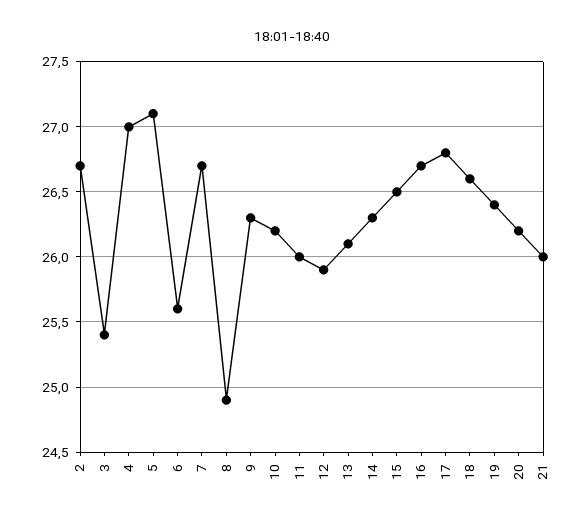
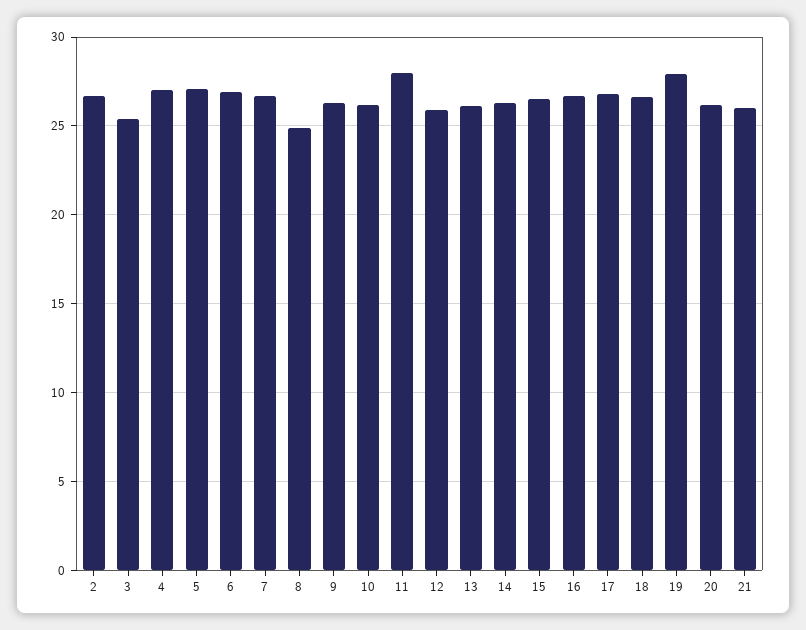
  {
    "2": 26.7,
    "3": 25.4,
    "4": 27,
    "5": 27.1,
-   "6": 25.6,
+   "6": 27,
    "7": 26.7,
    "8": 24.9,
    "9": 26.3,
    "10": 26.2,
-   "11": 26,
+   "11": 28,
    "12": 25.9,
    "13": 26.1,
    "14": 26.3,
    "15": 26.5,
    "16": 26.7,
    "17": 26.8,
    "18": 26.6,
-   "19": 26.4,
+   "19": 28,
    "20": 26.2,
    "21": 26
  }

